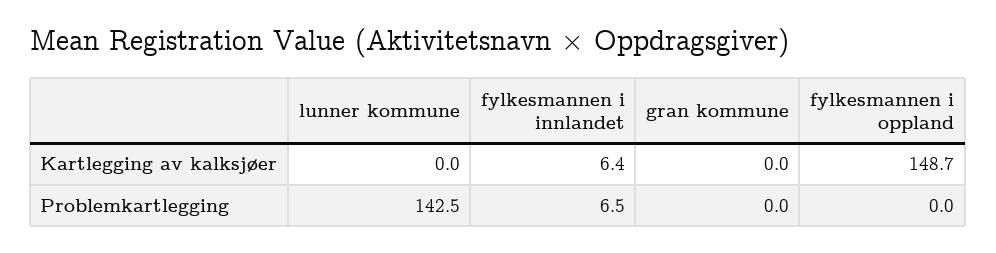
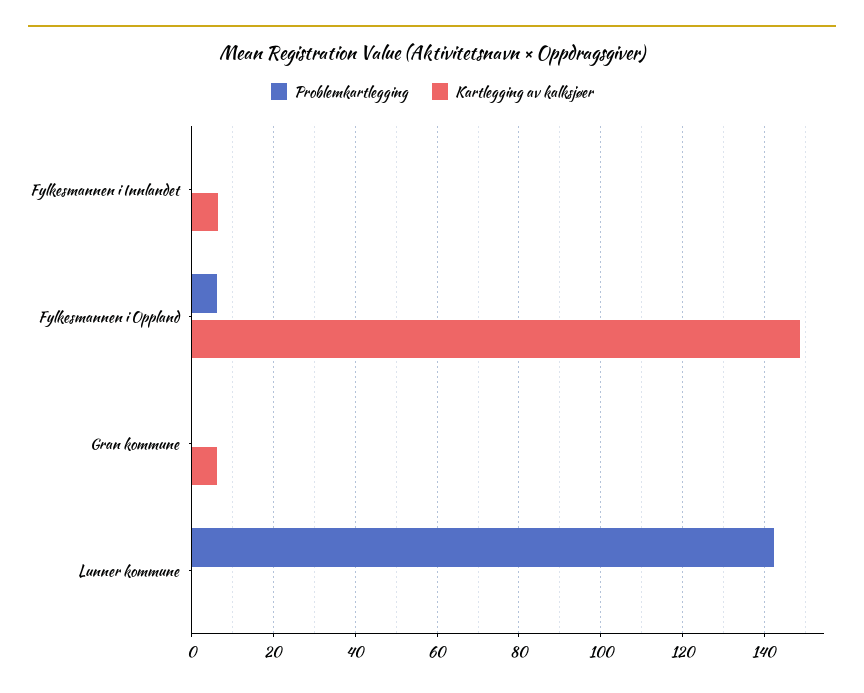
  {
    "Kartlegging av kalksjøer": {
      "lunner kommune": 0,
      "fylkesmannen i innlandet": 6.4,
-     "gran kommune": 0,
+     "gran kommune": 6,
      "fylkesmannen i oppland": 148.7
    },
    "Problemkartlegging": {
      "lunner kommune": 142.5,
-     "fylkesmannen i innlandet": 6.5,
+     "fylkesmannen i innlandet": 0,
      "gran kommune": 0,
-     "fylkesmannen i oppland": 0
+     "fylkesmannen i oppland": 6
    }
  }

